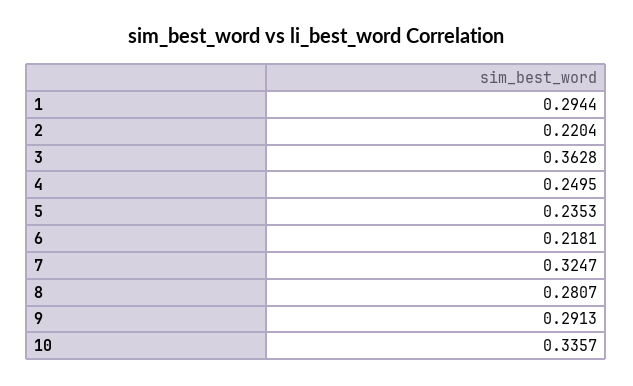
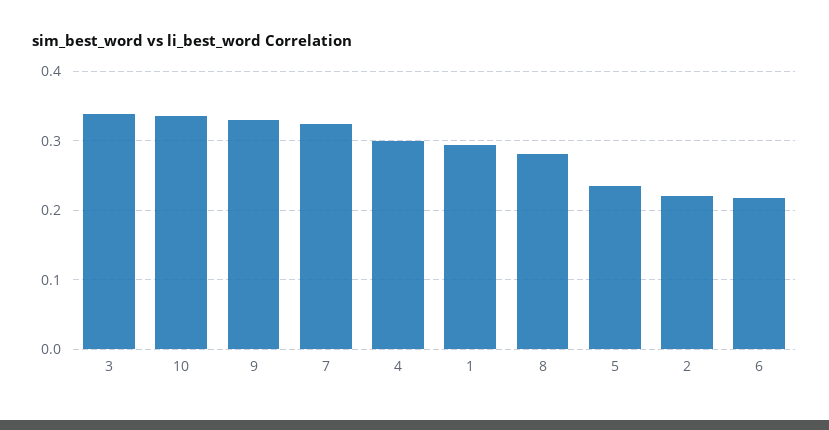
  {
    "1": 0.2944,
    "2": 0.2204,
-   "3": 0.3628,
+   "3": 0.34,
-   "4": 0.2495,
+   "4": 0.3,
    "5": 0.2353,
    "6": 0.2181,
    "7": 0.3247,
    "8": 0.2807,
-   "9": 0.2913,
+   "9": 0.33,
    "10": 0.3357
  }

